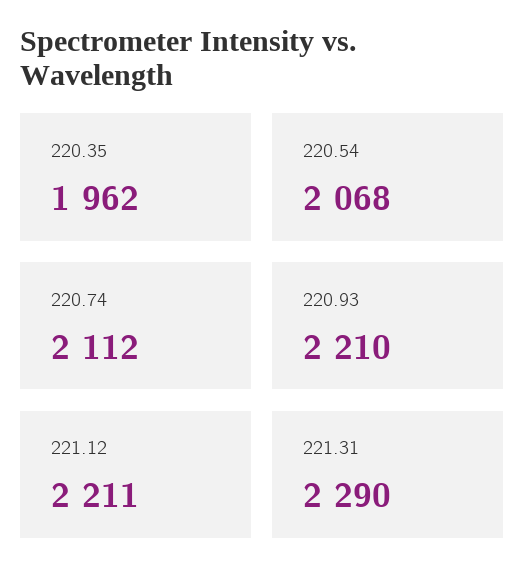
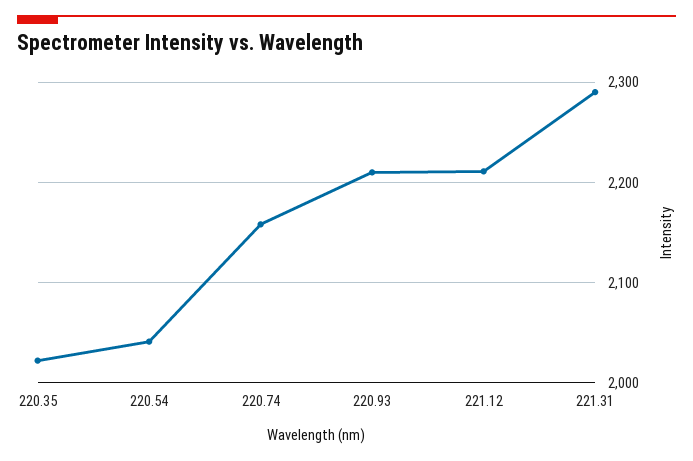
  {
-   "220.35": 1962,
+   "220.35": 2020,
-   "220.54": 2068,
+   "220.54": 2040,
-   "220.74": 2112,
+   "220.74": 2160,
    "220.93": 2210,
    "221.12": 2211,
    "221.31": 2290
  }

